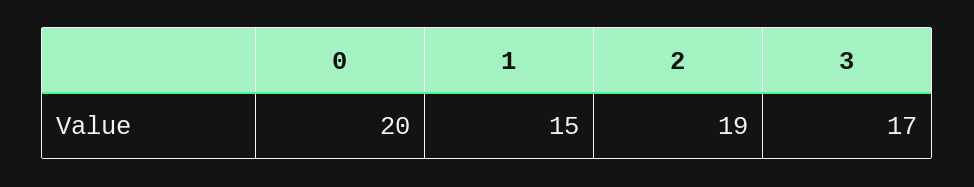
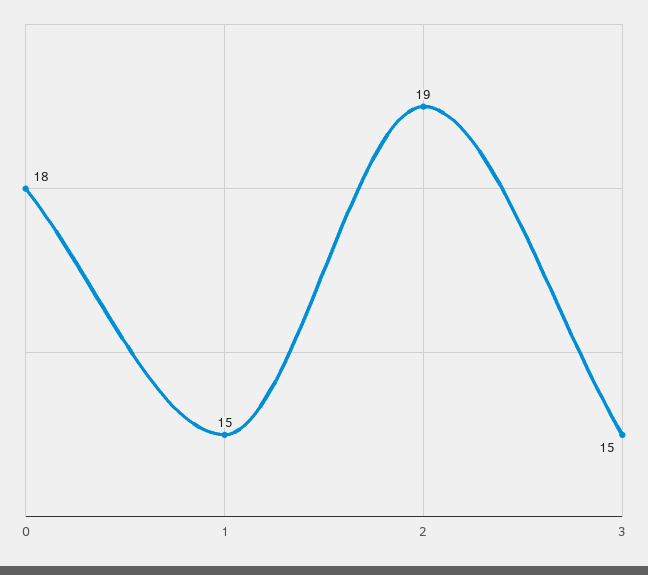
  {
-   "0": 20,
+   "0": 18,
    "1": 15,
    "2": 19,
-   "3": 17
+   "3": 15
  }

